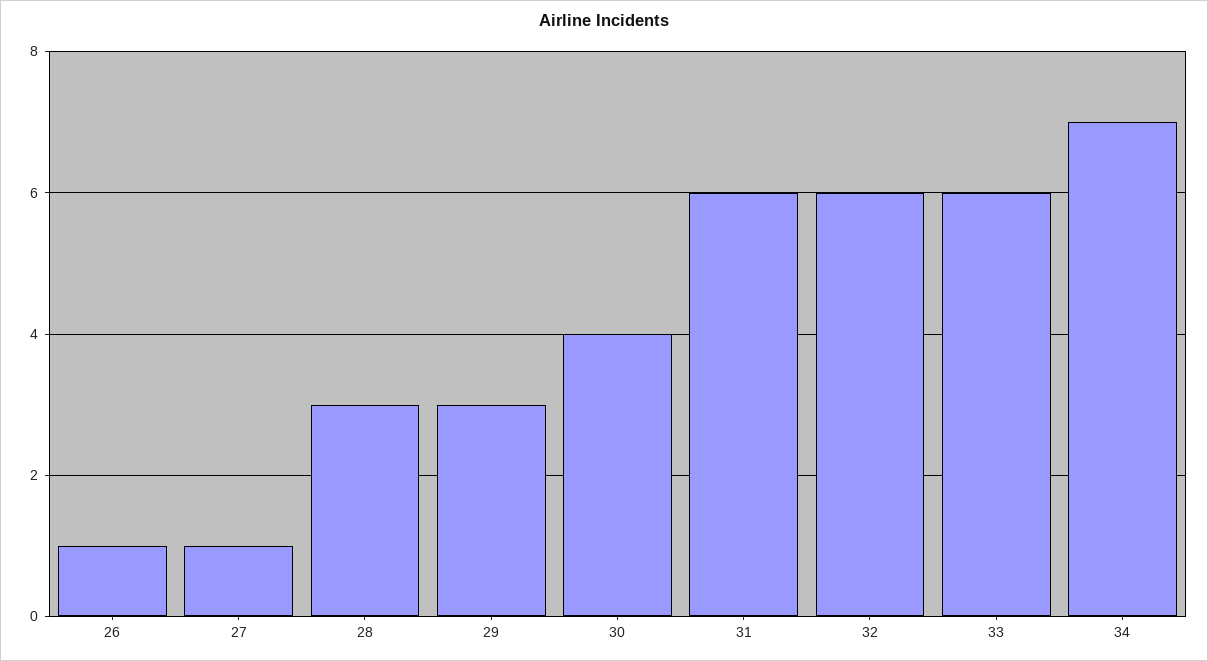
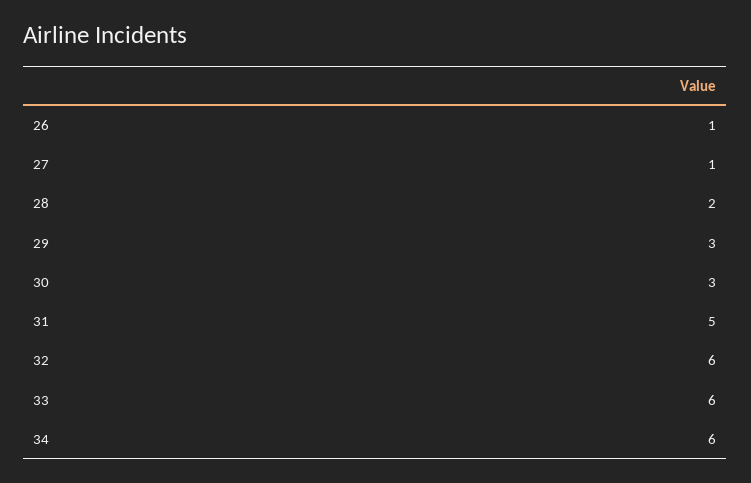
  {
    "26": 1,
    "27": 1,
-   "28": 3,
+   "28": 2,
    "29": 3,
-   "30": 4,
+   "30": 3,
-   "31": 6,
+   "31": 5,
    "32": 6,
    "33": 6,
-   "34": 7
+   "34": 6
  }

